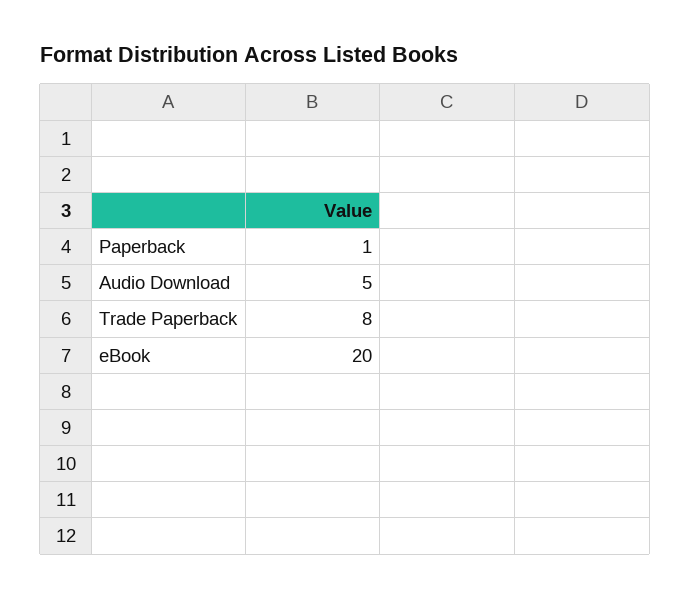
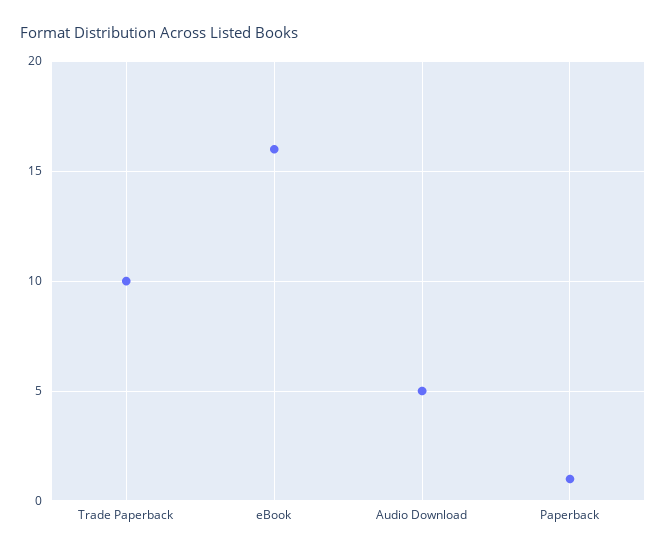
  {
    "Paperback": 1,
    "Audio Download": 5,
-   "Trade Paperback": 8,
+   "Trade Paperback": 10,
-   "eBook": 20
+   "eBook": 16
  }

